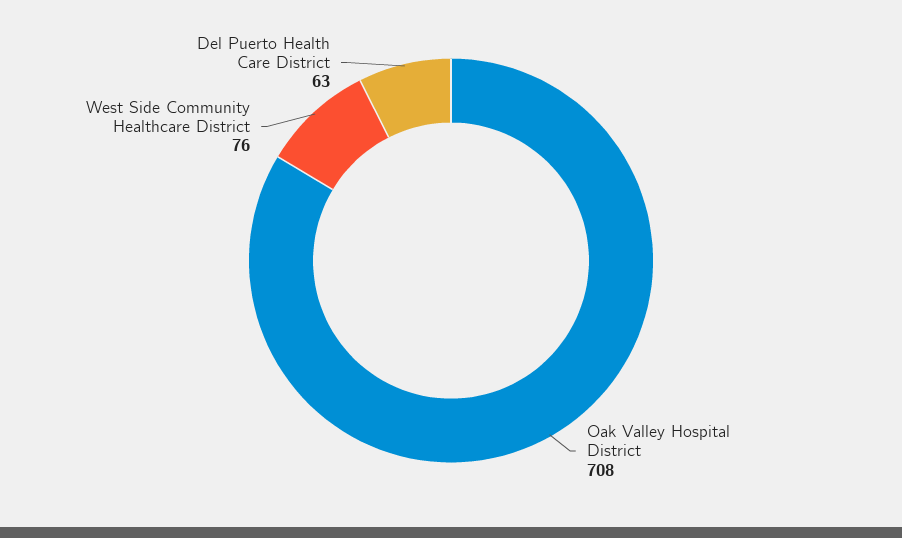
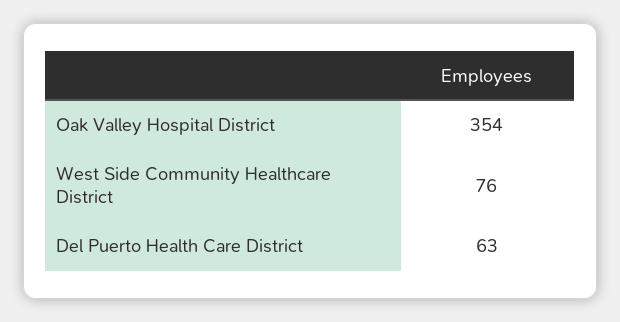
  {
-   "Oak Valley Hospital District": 708,
+   "Oak Valley Hospital District": 354,
    "West Side Community Healthcare District": 76,
    "Del Puerto Health Care District": 63
  }

